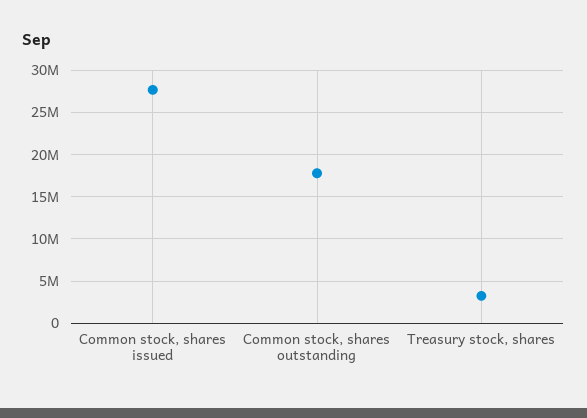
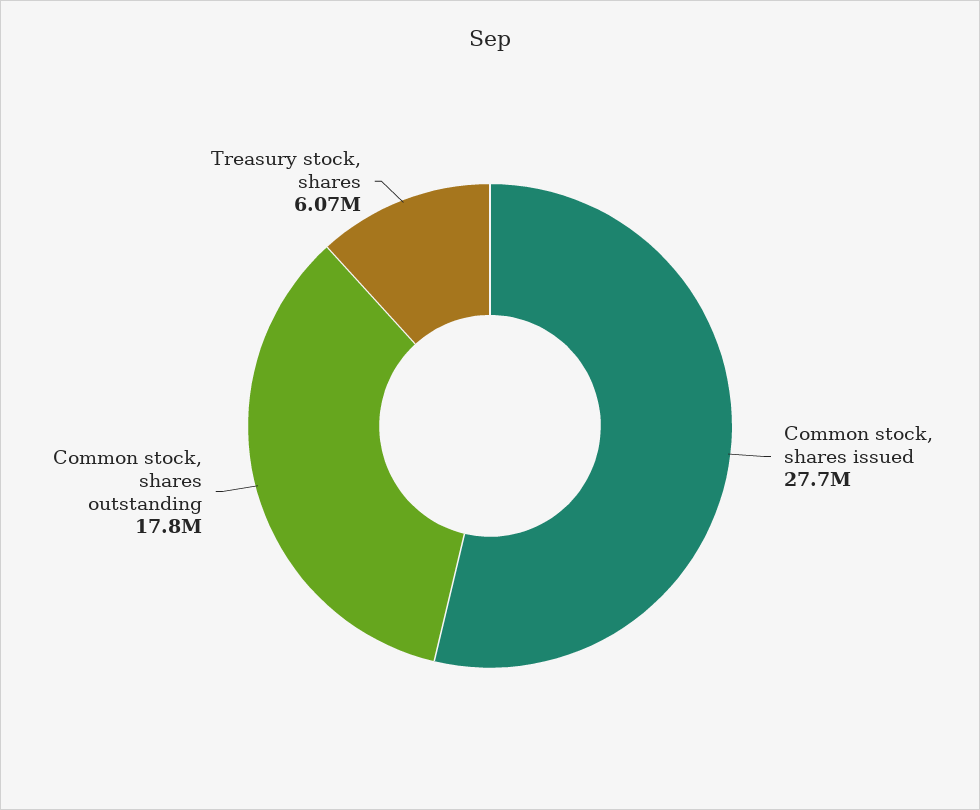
  {
    "Common stock, shares issued": 27700000,
    "Common stock, shares outstanding": 17800000,
-   "Treasury stock, shares": 3000000
+   "Treasury stock, shares": 6070000
  }

